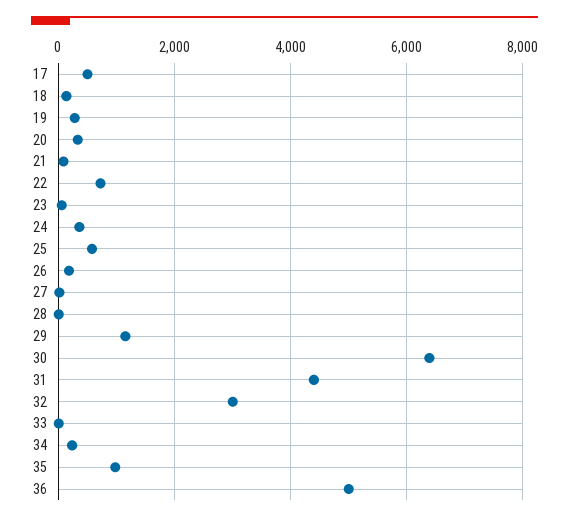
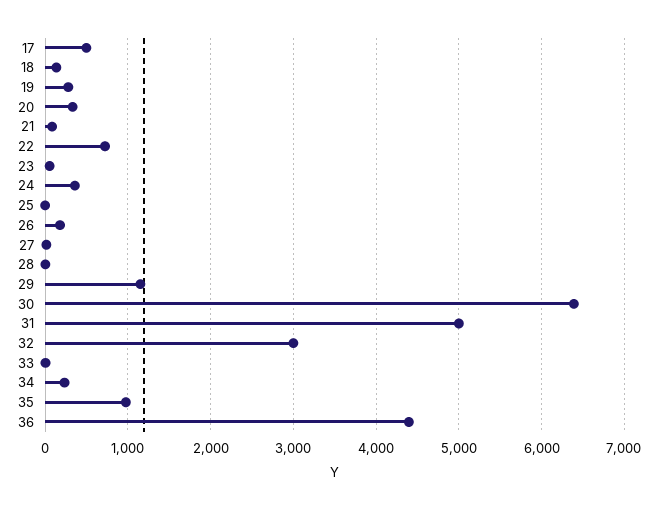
  {
    "17": 500,
    "18": 100,
    "19": 300,
    "20": 300,
    "21": 100,
    "22": 700,
    "23": 100,
    "24": 400,
-   "25": 600,
+   "25": 0,
    "26": 200,
    "27": 0,
    "28": 0,
    "29": 1200,
    "30": 6400,
-   "31": 4400,
+   "31": 5000,
    "32": 3000,
    "33": 0,
    "34": 200,
    "35": 1000,
-   "36": 5000
+   "36": 4400
  }

